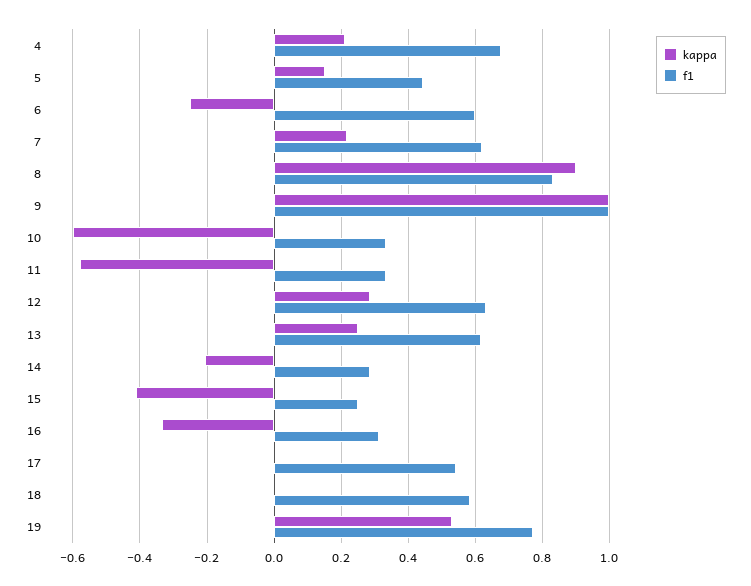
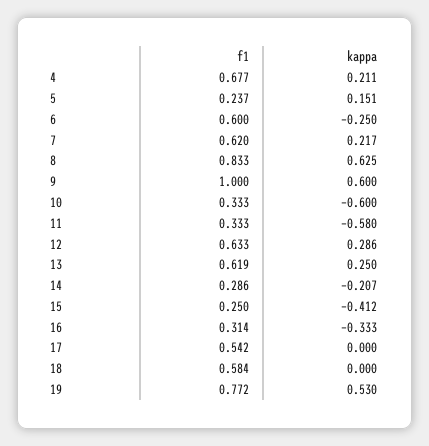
  {
    "kappa": {
      "4": 0.211,
      "5": 0.151,
      "6": -0.25,
      "7": 0.217,
-     "8": 0.9,
+     "8": 0.625,
-     "9": 1,
+     "9": 0.6,
      "10": -0.6,
      "11": -0.58,
      "12": 0.286,
      "13": 0.25,
      "14": -0.207,
      "15": -0.412,
      "16": -0.333,
      "17": 0,
      "18": 0,
      "19": 0.53
    },
    "f1": {
      "4": 0.677,
-     "5": 0.44,
+     "5": 0.237,
      "6": 0.6,
      "7": 0.62,
      "8": 0.833,
      "9": 1,
      "10": 0.333,
      "11": 0.333,
      "12": 0.633,
      "13": 0.619,
      "14": 0.286,
      "15": 0.25,
      "16": 0.314,
      "17": 0.542,
      "18": 0.584,
      "19": 0.772
    }
  }

